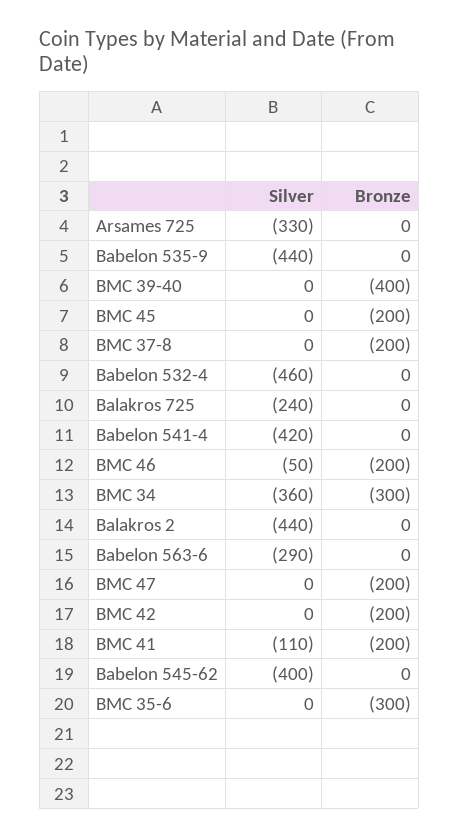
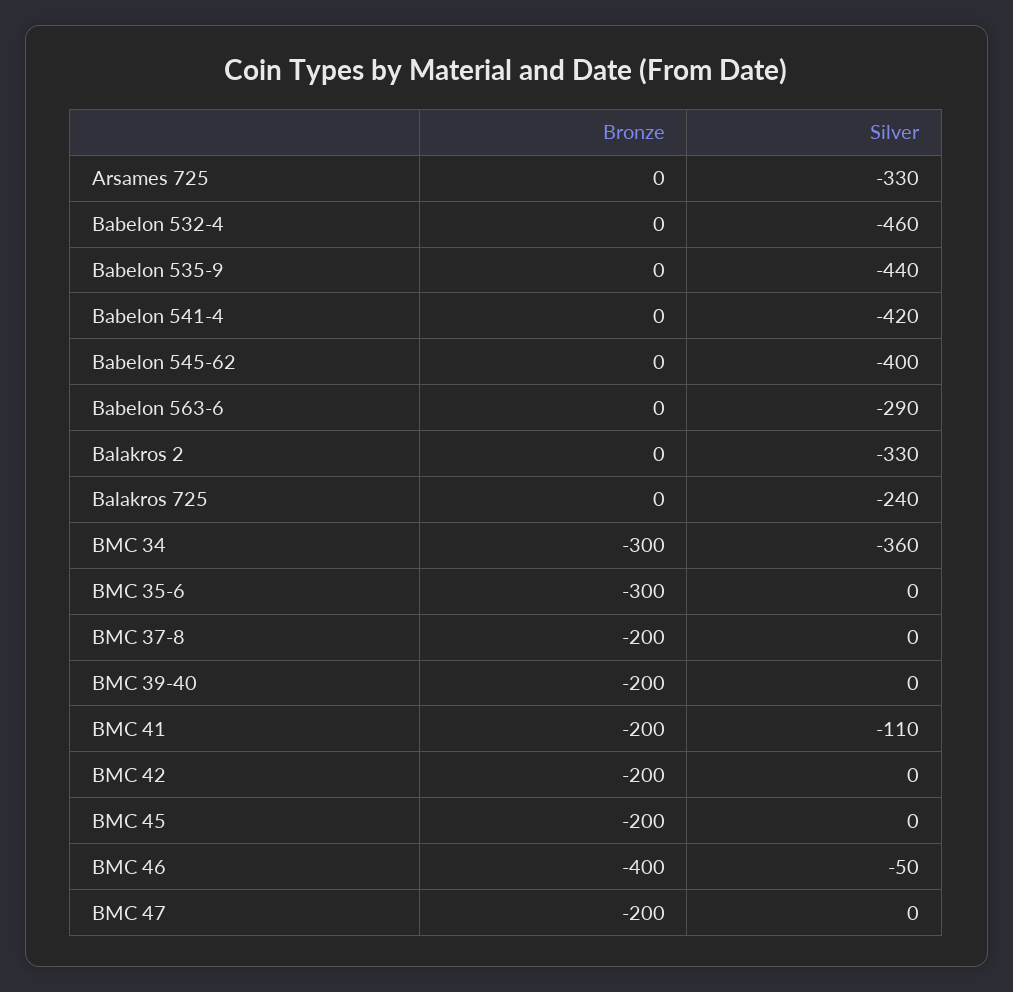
  {
    "Silver": {
      "Arsames 725": -330,
      "Babelon 535-9": -440,
      "BMC 39-40": 0,
      "BMC 45": 0,
      "BMC 37-8": 0,
      "Babelon 532-4": -460,
      "Balakros 725": -240,
      "Babelon 541-4": -420,
      "BMC 46": -50,
      "BMC 34": -360,
-     "Balakros 2": -440,
+     "Balakros 2": -330,
      "Babelon 563-6": -290,
      "BMC 47": 0,
      "BMC 42": 0,
      "BMC 41": -110,
      "Babelon 545-62": -400,
      "BMC 35-6": 0
    },
    "Bronze": {
      "Arsames 725": 0,
      "Babelon 535-9": 0,
-     "BMC 39-40": -400,
+     "BMC 39-40": -200,
      "BMC 45": -200,
      "BMC 37-8": -200,
      "Babelon 532-4": 0,
      "Balakros 725": 0,
      "Babelon 541-4": 0,
-     "BMC 46": -200,
+     "BMC 46": -400,
      "BMC 34": -300,
      "Balakros 2": 0,
      "Babelon 563-6": 0,
      "BMC 47": -200,
      "BMC 42": -200,
      "BMC 41": -200,
      "Babelon 545-62": 0,
      "BMC 35-6": -300
    }
  }

